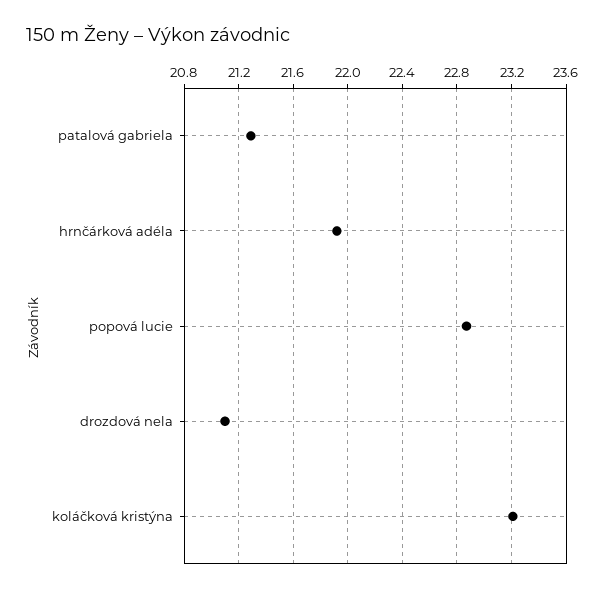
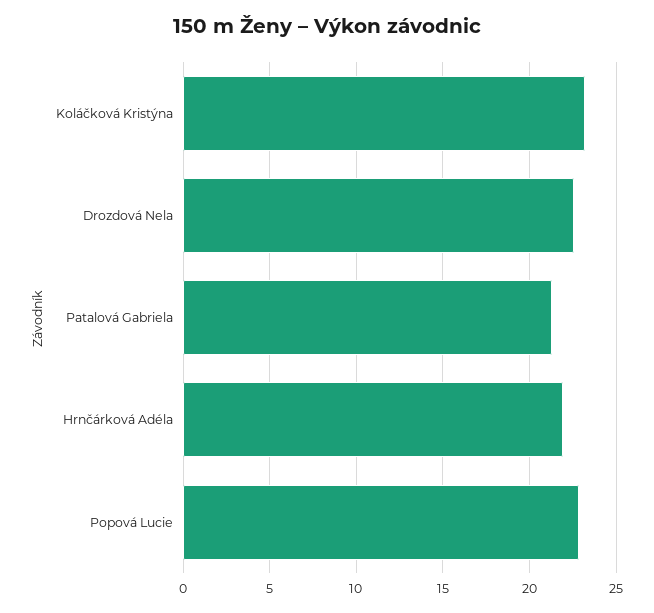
  {
    "patalová gabriela": 21.3,
    "hrnčárková adéla": 21.9,
    "popová lucie": 22.85,
-   "drozdová nela": 21.1,
+   "drozdová nela": 22.5,
    "koláčková kristýna": 23.2
  }

